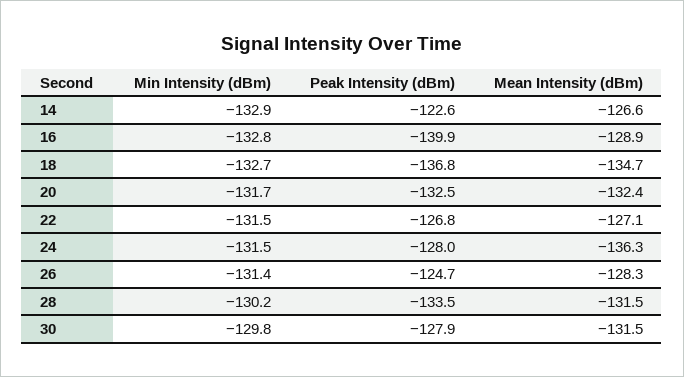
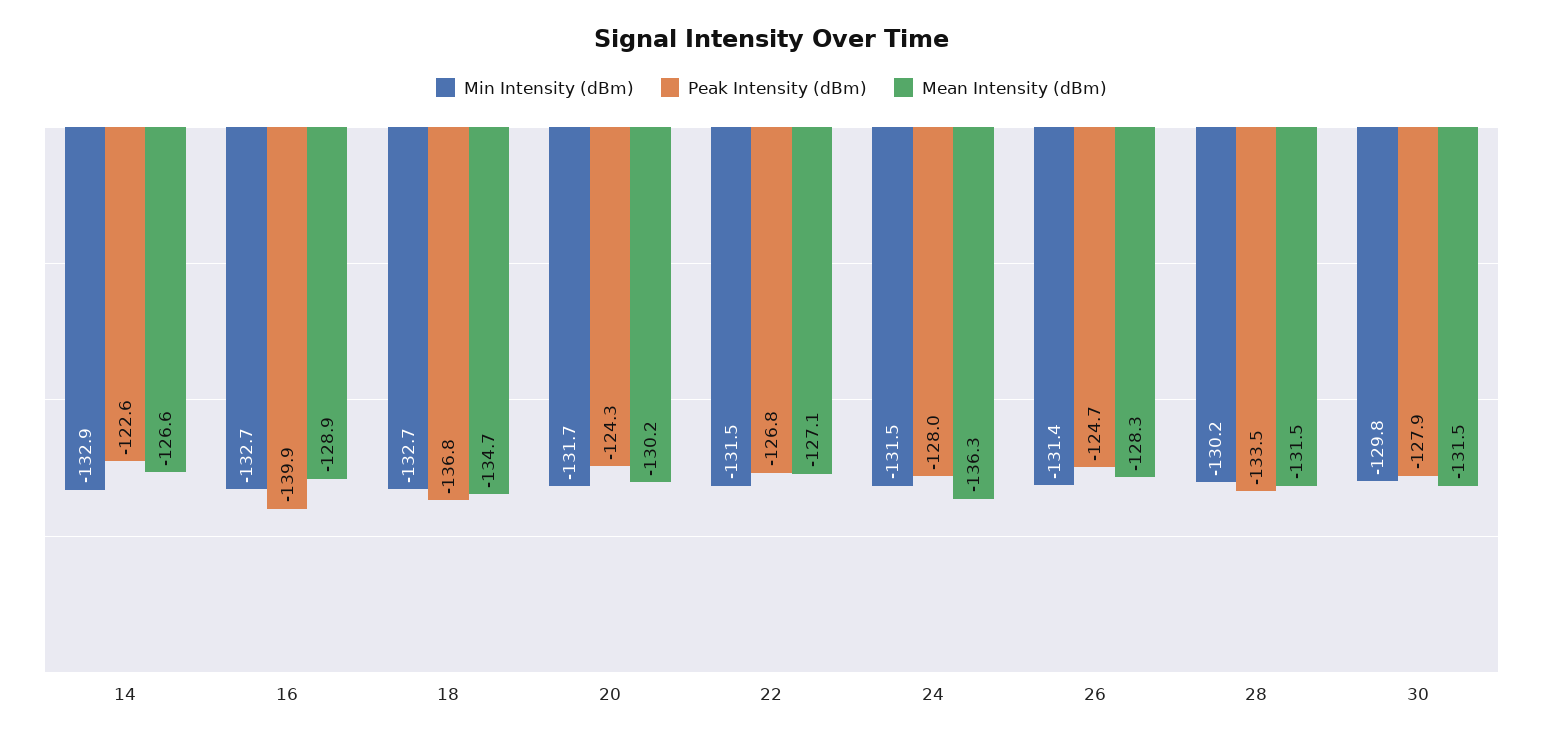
  {
    "Min Intensity (dBm)": {
      "14": -132.9,
-     "16": -132.8,
+     "16": -132.7,
      "18": -132.7,
      "20": -131.7,
      "22": -131.5,
      "24": -131.5,
      "26": -131.4,
      "28": -130.2,
      "30": -129.8
    },
    "Peak Intensity (dBm)": {
      "14": -122.6,
      "16": -139.9,
      "18": -136.8,
-     "20": -132.5,
+     "20": -124.3,
      "22": -126.8,
      "24": -128,
      "26": -124.7,
      "28": -133.5,
      "30": -127.9
    },
    "Mean Intensity (dBm)": {
      "14": -126.6,
      "16": -128.9,
      "18": -134.7,
-     "20": -132.4,
+     "20": -130.2,
      "22": -127.1,
      "24": -136.3,
      "26": -128.3,
      "28": -131.5,
      "30": -131.5
    }
  }

